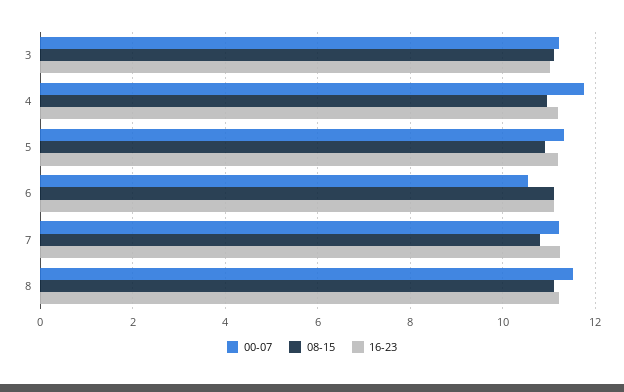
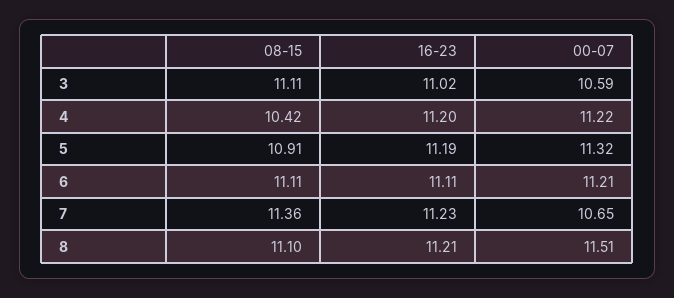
  {
    "00-07": {
-     "3": 11.2,
+     "3": 10.59,
-     "4": 11.8,
+     "4": 11.22,
      "5": 11.32,
-     "6": 10.6,
+     "6": 11.21,
-     "7": 11.2,
+     "7": 10.65,
      "8": 11.51
    },
    "08-15": {
      "3": 11.11,
-     "4": 11,
+     "4": 10.42,
      "5": 10.91,
      "6": 11.11,
-     "7": 10.8,
+     "7": 11.36,
      "8": 11.1
    },
    "16-23": {
      "3": 11.02,
      "4": 11.2,
      "5": 11.19,
      "6": 11.11,
      "7": 11.23,
      "8": 11.21
    }
  }

